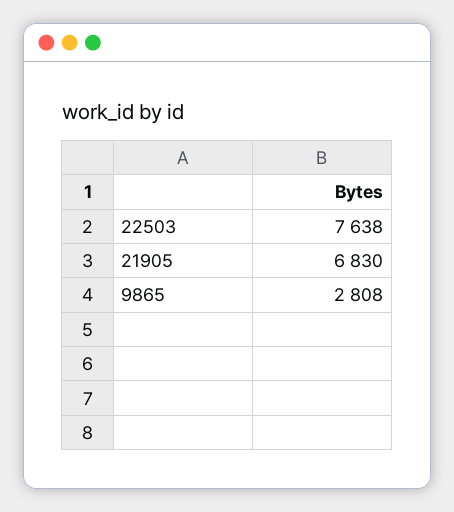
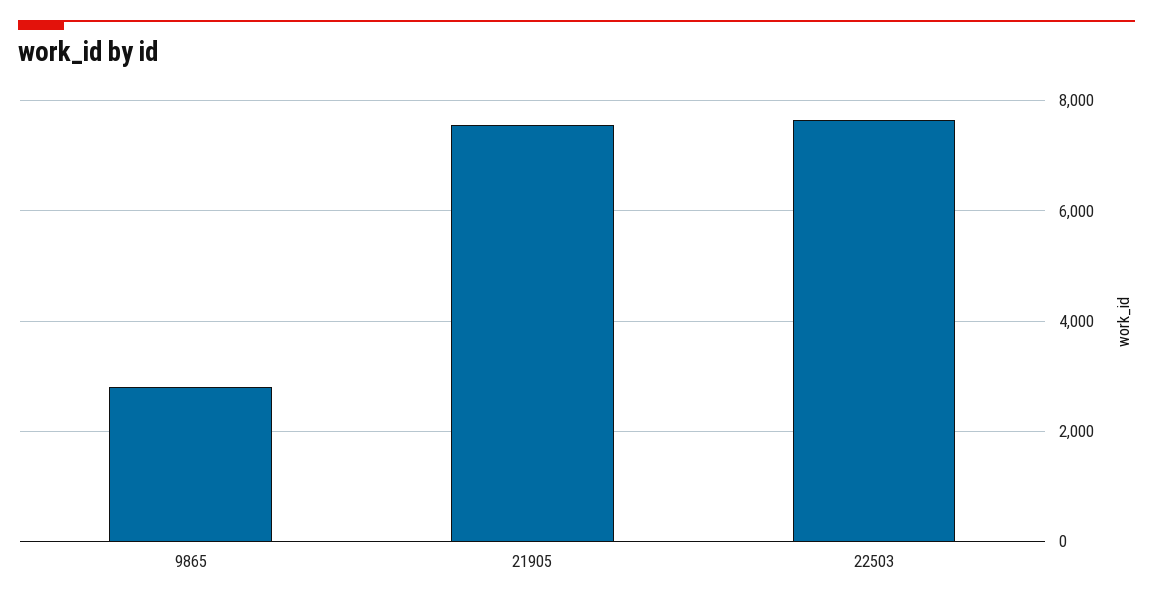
  {
    "22503": 7638,
-   "21905": 6830,
+   "21905": 7600,
    "9865": 2808
  }

